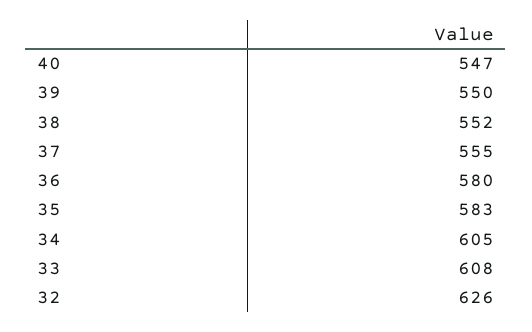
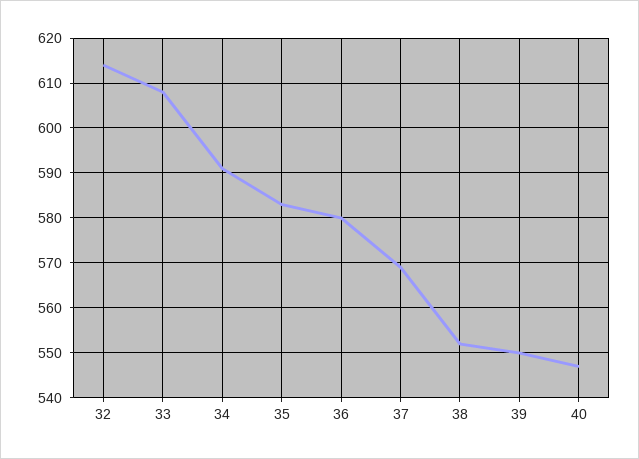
  {
    "40": 547,
    "39": 550,
    "38": 552,
-   "37": 555,
+   "37": 570,
    "36": 580,
    "35": 583,
-   "34": 605,
+   "34": 590,
    "33": 608,
-   "32": 626
+   "32": 615
  }

